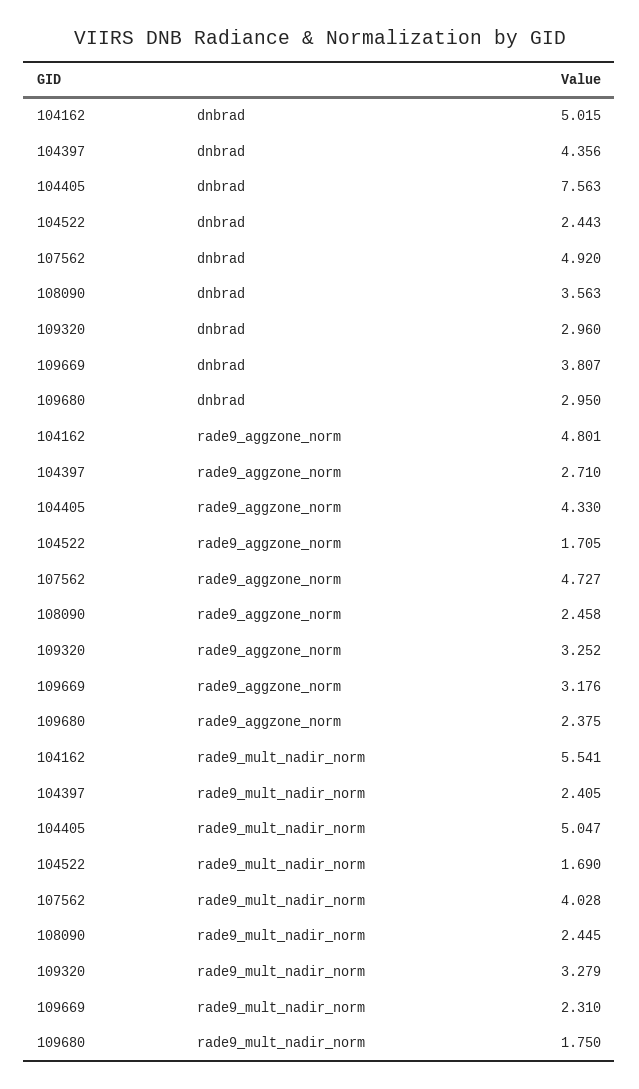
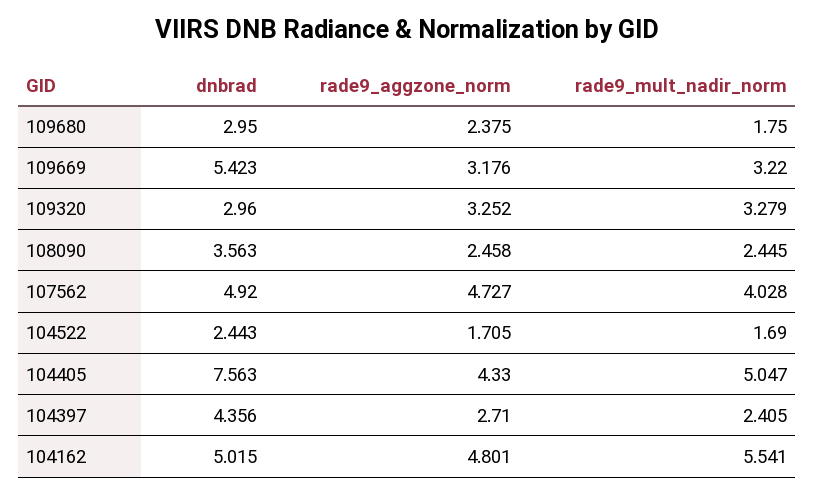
  {
    "104162": {
      "dnbrad": 5.015,
      "rade9_aggzone_norm": 4.801,
      "rade9_mult_nadir_norm": 5.541
    },
    "104397": {
      "dnbrad": 4.356,
      "rade9_aggzone_norm": 2.71,
      "rade9_mult_nadir_norm": 2.405
    },
    "104405": {
      "dnbrad": 7.563,
      "rade9_aggzone_norm": 4.33,
      "rade9_mult_nadir_norm": 5.047
    },
    "104522": {
      "dnbrad": 2.443,
      "rade9_aggzone_norm": 1.705,
      "rade9_mult_nadir_norm": 1.69
    },
    "107562": {
      "dnbrad": 4.92,
      "rade9_aggzone_norm": 4.727,
      "rade9_mult_nadir_norm": 4.028
    },
    "108090": {
      "dnbrad": 3.563,
      "rade9_aggzone_norm": 2.458,
      "rade9_mult_nadir_norm": 2.445
    },
    "109320": {
      "dnbrad": 2.96,
      "rade9_aggzone_norm": 3.252,
      "rade9_mult_nadir_norm": 3.279
    },
    "109669": {
-     "dnbrad": 3.807,
+     "dnbrad": 5.423,
      "rade9_aggzone_norm": 3.176,
-     "rade9_mult_nadir_norm": 2.31
+     "rade9_mult_nadir_norm": 3.22
    },
    "109680": {
      "dnbrad": 2.95,
      "rade9_aggzone_norm": 2.375,
      "rade9_mult_nadir_norm": 1.75
    }
  }

